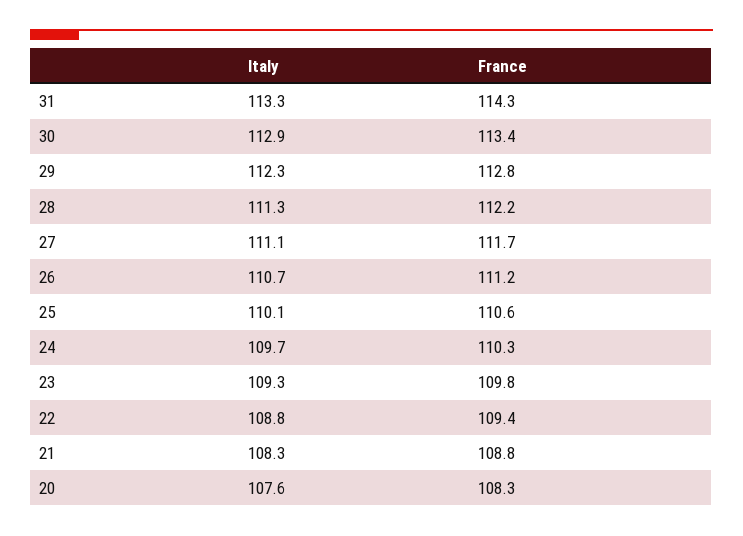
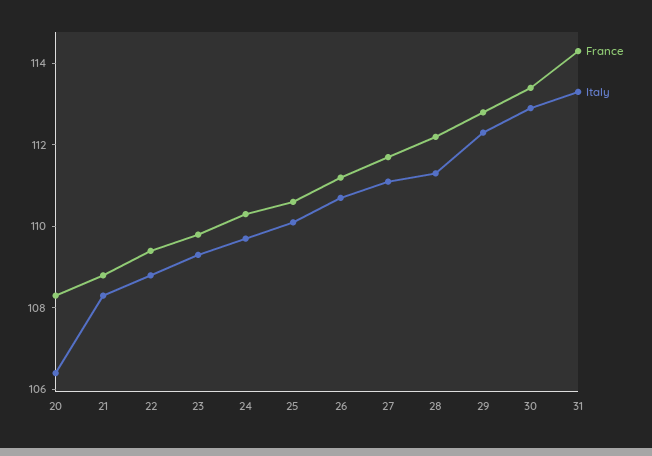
  {
    "Italy": {
      "31": 113.3,
      "30": 112.9,
      "29": 112.3,
      "28": 111.3,
      "27": 111.1,
      "26": 110.7,
      "25": 110.1,
      "24": 109.7,
      "23": 109.3,
      "22": 108.8,
      "21": 108.3,
-     "20": 107.6
+     "20": 106.5
    },
    "France": {
      "31": 114.3,
      "30": 113.4,
      "29": 112.8,
      "28": 112.2,
      "27": 111.7,
      "26": 111.2,
      "25": 110.6,
      "24": 110.3,
      "23": 109.8,
      "22": 109.4,
      "21": 108.8,
      "20": 108.3
    }
  }

